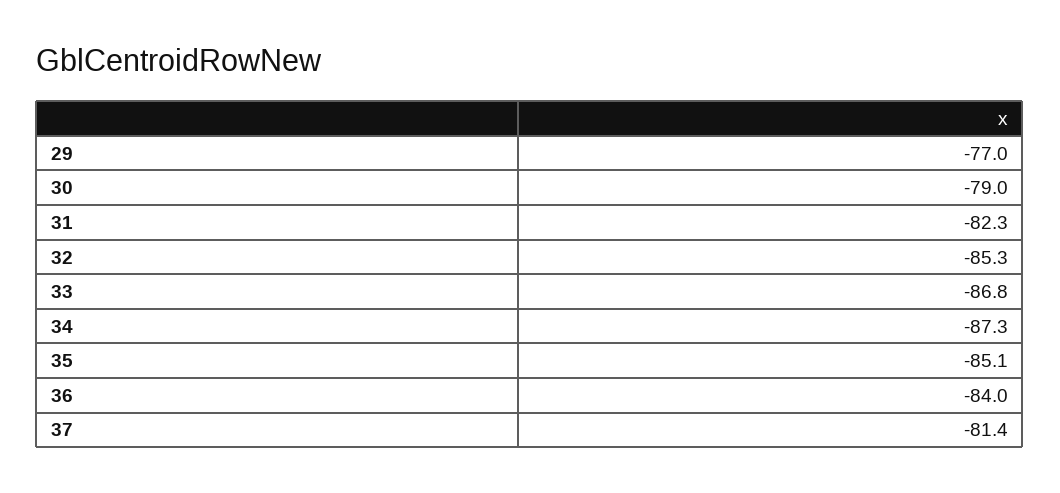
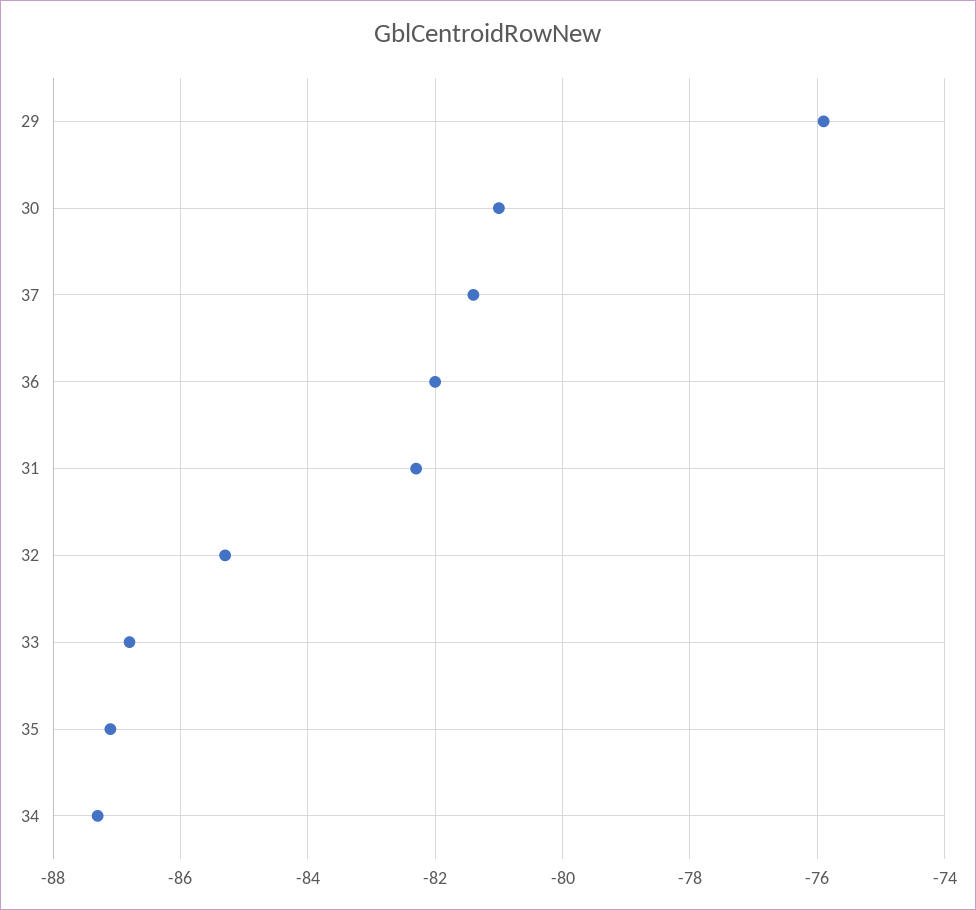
  {
-   "29": -77,
+   "29": -76,
-   "30": -79,
+   "30": -81,
    "31": -82.3,
    "32": -85.3,
    "33": -86.8,
    "34": -87.3,
-   "35": -85.1,
+   "35": -87,
-   "36": -84,
+   "36": -82,
    "37": -81.4
  }

